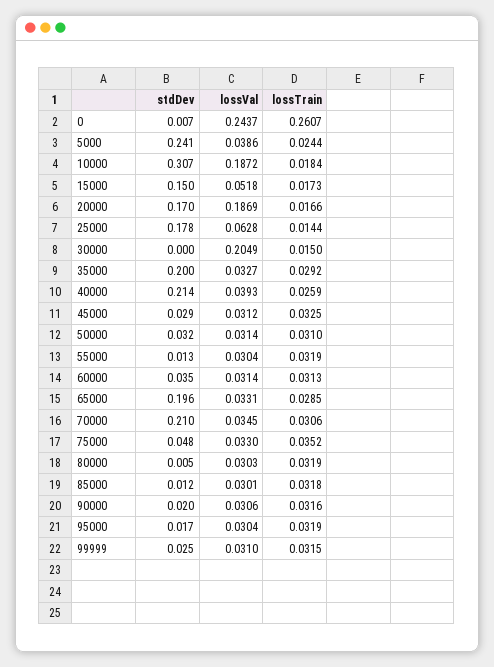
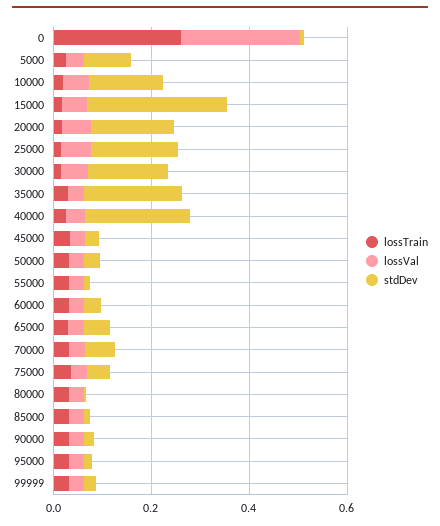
  {
    "stdDev": {
      "0": 0.007,
-     "5000": 0.241,
+     "5000": 0.1,
-     "10000": 0.307,
+     "10000": 0.15,
-     "15000": 0.15,
+     "15000": 0.3,
      "20000": 0.17,
      "25000": 0.178,
-     "30000": 0,
+     "30000": 0.15,
      "35000": 0.2,
      "40000": 0.214,
      "45000": 0.029,
      "50000": 0.032,
      "55000": 0.013,
      "60000": 0.035,
-     "65000": 0.196,
+     "65000": 0.05,
-     "70000": 0.21,
+     "70000": 0.05,
      "75000": 0.048,
      "80000": 0.005,
      "85000": 0.012,
      "90000": 0.02,
      "95000": 0.017,
      "99999": 0.025
    },
    "lossVal": {
      "0": 0.2437,
      "5000": 0.0386,
-     "10000": 0.1872,
+     "10000": 0.05,
      "15000": 0.0518,
-     "20000": 0.1869,
+     "20000": 0.05,
      "25000": 0.0628,
-     "30000": 0.2049,
+     "30000": 0.05,
      "35000": 0.0327,
      "40000": 0.0393,
      "45000": 0.0312,
      "50000": 0.0314,
      "55000": 0.0304,
      "60000": 0.0314,
      "65000": 0.0331,
      "70000": 0.0345,
      "75000": 0.033,
      "80000": 0.0303,
      "85000": 0.0301,
      "90000": 0.0306,
      "95000": 0.0304,
      "99999": 0.031
    },
    "lossTrain": {
      "0": 0.2607,
      "5000": 0.0244,
      "10000": 0.0184,
      "15000": 0.0173,
      "20000": 0.0166,
      "25000": 0.0144,
      "30000": 0.015,
      "35000": 0.0292,
      "40000": 0.0259,
      "45000": 0.0325,
      "50000": 0.031,
      "55000": 0.0319,
      "60000": 0.0313,
      "65000": 0.0285,
      "70000": 0.0306,
      "75000": 0.0352,
      "80000": 0.0319,
      "85000": 0.0318,
      "90000": 0.0316,
      "95000": 0.0319,
      "99999": 0.0315
    }
  }

